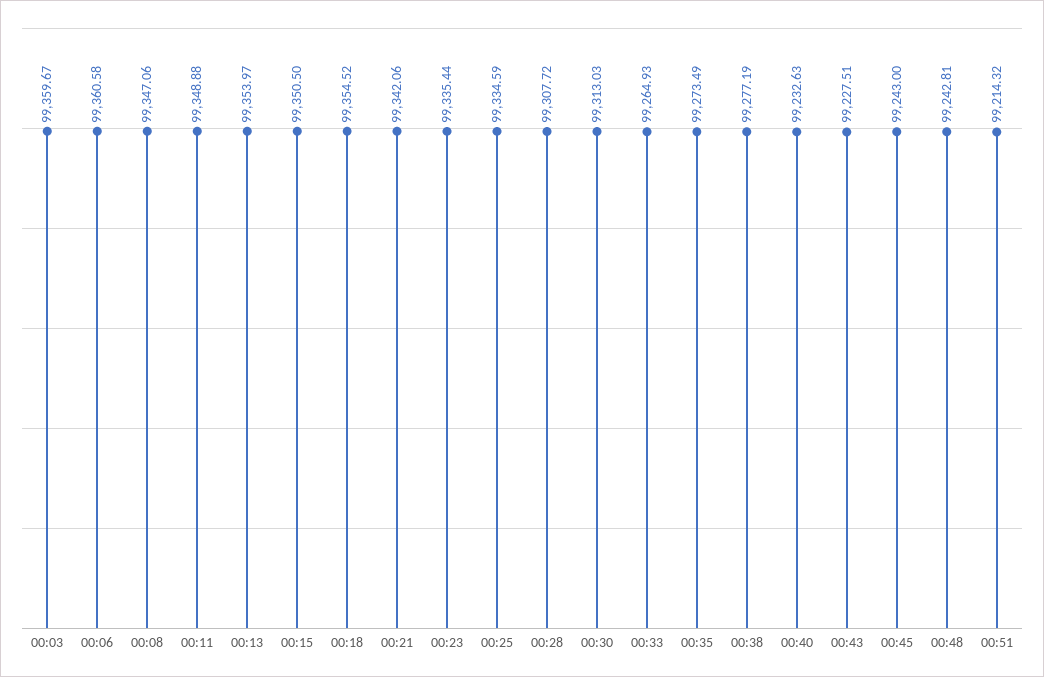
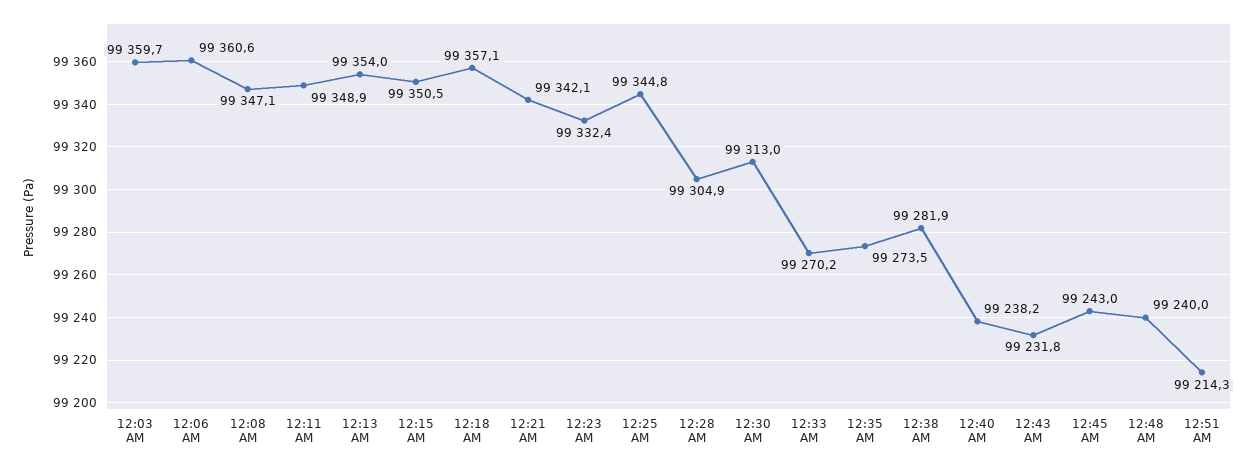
  {
    "00:03": 99359.67,
    "00:06": 99360.58,
    "00:08": 99347.06,
    "00:11": 99348.88,
    "00:13": 99353.97,
    "00:15": 99350.5,
-   "00:18": 99354.52,
+   "00:18": 99357.1,
    "00:21": 99342.06,
-   "00:23": 99335.44,
+   "00:23": 99332.4,
-   "00:25": 99334.59,
+   "00:25": 99344.8,
-   "00:28": 99307.72,
+   "00:28": 99304.9,
    "00:30": 99313.03,
-   "00:33": 99264.93,
+   "00:33": 99270.2,
    "00:35": 99273.49,
-   "00:38": 99277.19,
+   "00:38": 99281.9,
-   "00:40": 99232.63,
+   "00:40": 99238.2,
-   "00:43": 99227.51,
+   "00:43": 99231.8,
    "00:45": 99243,
-   "00:48": 99242.81,
+   "00:48": 99240,
    "00:51": 99214.32
  }

